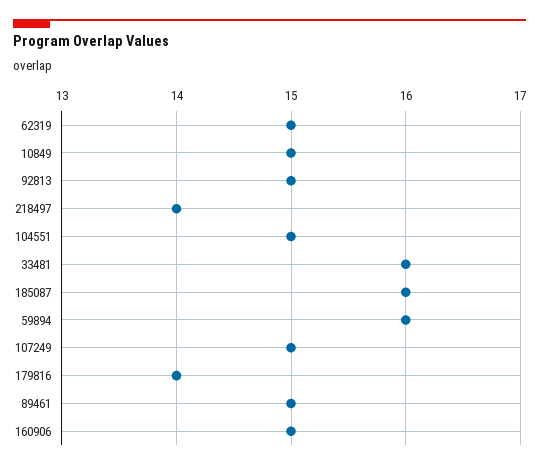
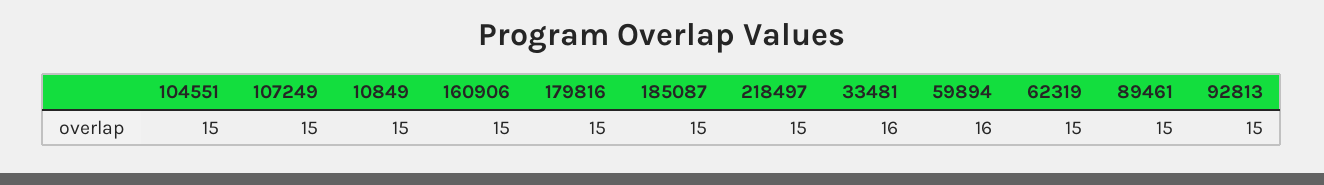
  {
    "62319": 15,
    "10849": 15,
    "92813": 15,
-   "218497": 14,
+   "218497": 15,
    "104551": 15,
    "33481": 16,
-   "185087": 16,
+   "185087": 15,
    "59894": 16,
    "107249": 15,
-   "179816": 14,
+   "179816": 15,
    "89461": 15,
    "160906": 15
  }

